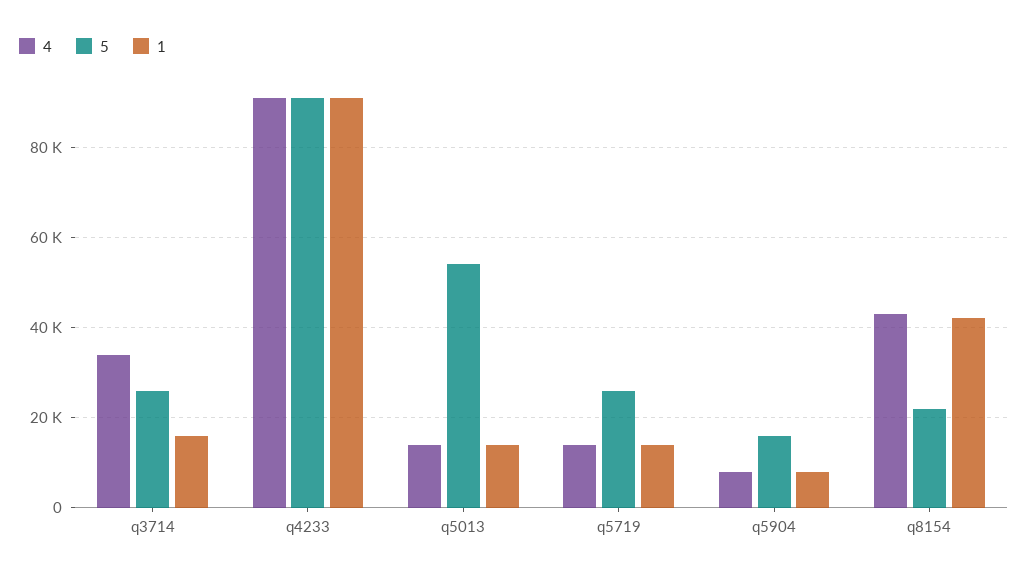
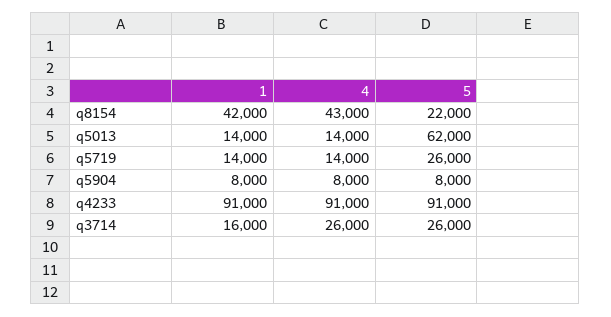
  {
    "4": {
-     "q3714": 34000,
+     "q3714": 26000,
      "q4233": 91000,
      "q5013": 14000,
      "q5719": 14000,
      "q5904": 8000,
      "q8154": 43000
    },
    "5": {
      "q3714": 26000,
      "q4233": 91000,
-     "q5013": 54000,
+     "q5013": 62000,
      "q5719": 26000,
-     "q5904": 16000,
+     "q5904": 8000,
      "q8154": 22000
    },
    "1": {
      "q3714": 16000,
      "q4233": 91000,
      "q5013": 14000,
      "q5719": 14000,
      "q5904": 8000,
      "q8154": 42000
    }
  }

